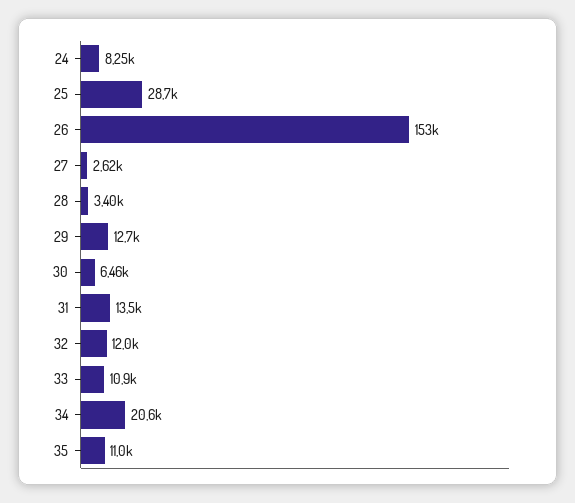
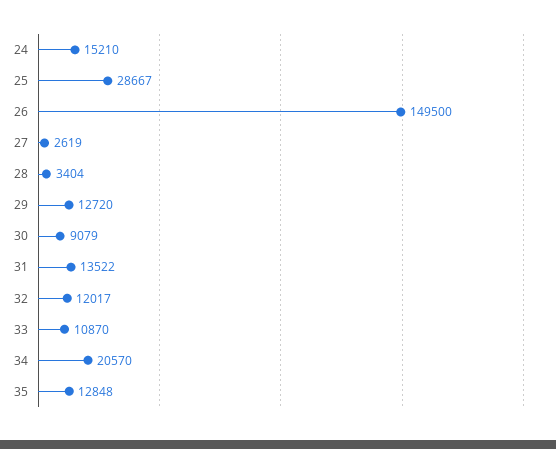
  {
-   "24": 8250,
+   "24": 15210,
    "25": 28667,
-   "26": 153000,
+   "26": 149500,
    "27": 2619,
    "28": 3404,
    "29": 12720,
-   "30": 6460,
+   "30": 9079,
    "31": 13522,
    "32": 12017,
    "33": 10870,
    "34": 20570,
-   "35": 11000
+   "35": 12848
  }

